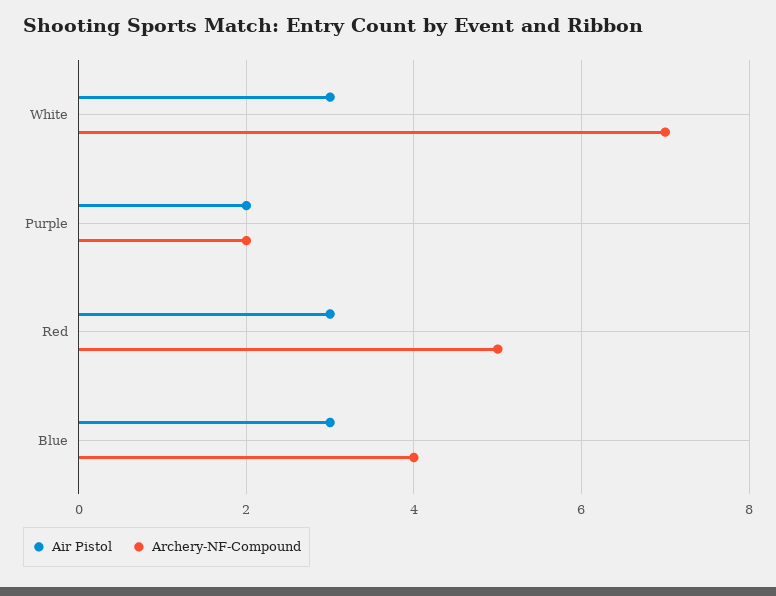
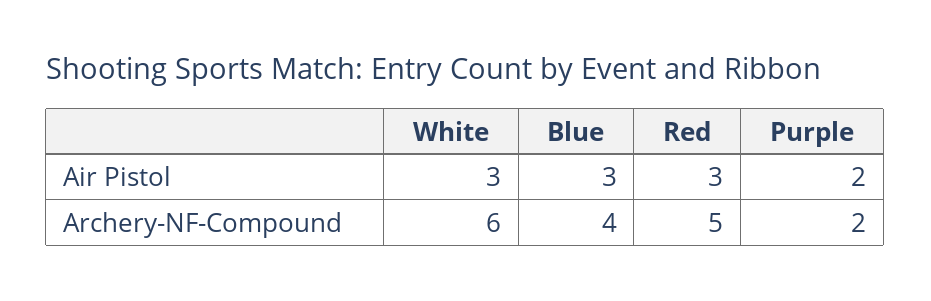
  {
    "Air Pistol": {
      "White": 3,
      "Purple": 2,
      "Red": 3,
      "Blue": 3
    },
    "Archery-NF-Compound": {
-     "White": 7,
+     "White": 6,
      "Purple": 2,
      "Red": 5,
      "Blue": 4
    }
  }

